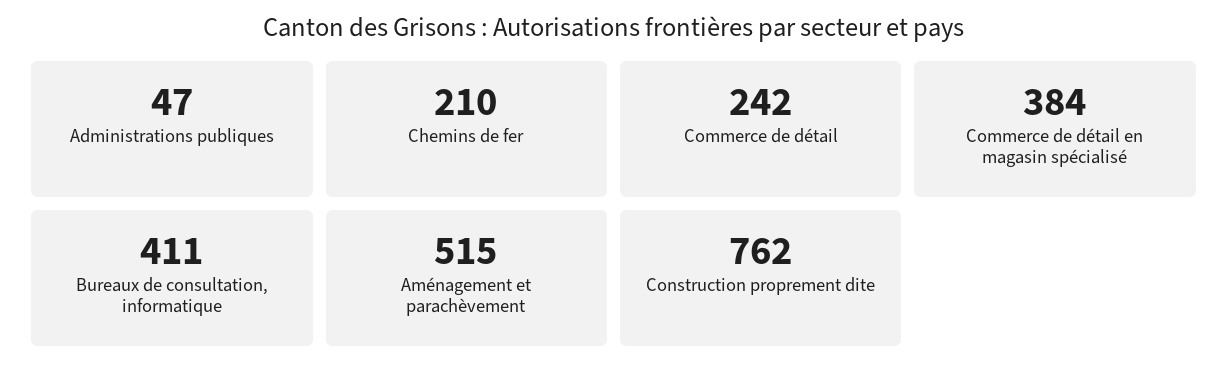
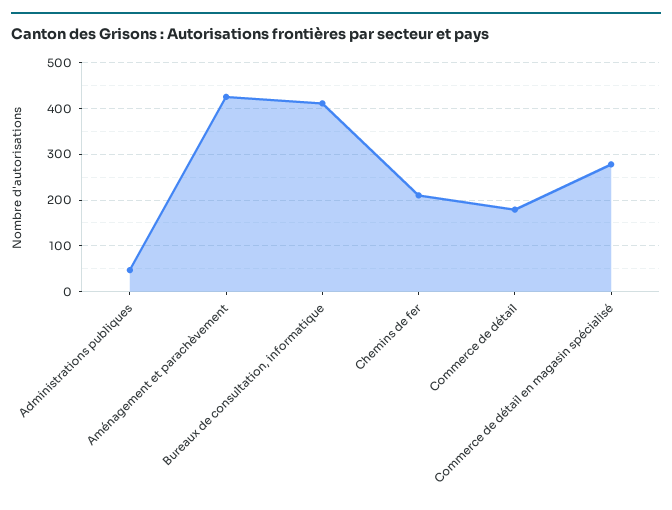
  {
    "Administrations publiques": 47,
    "Chemins de fer": 210,
-   "Commerce de détail": 242,
+   "Commerce de détail": 180,
-   "Commerce de détail en magasin spécialisé": 384,
+   "Commerce de détail en magasin spécialisé": 280,
    "Bureaux de consultation, informatique": 411,
-   "Aménagement et parachèvement": 515,
+   "Aménagement et parachèvement": 420
-   "Construction proprement dite": 762
  }

